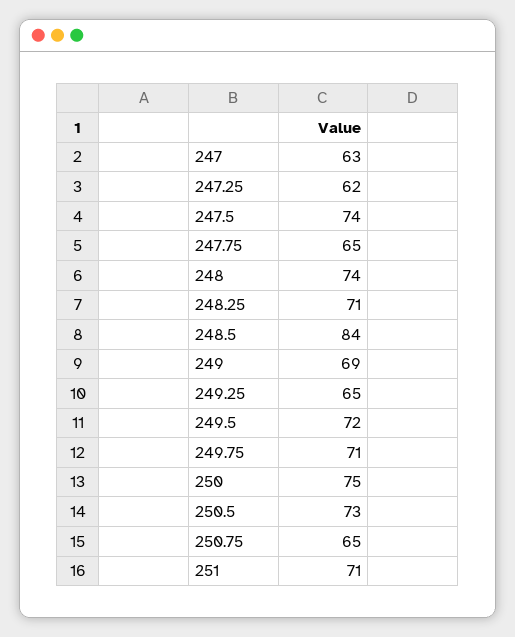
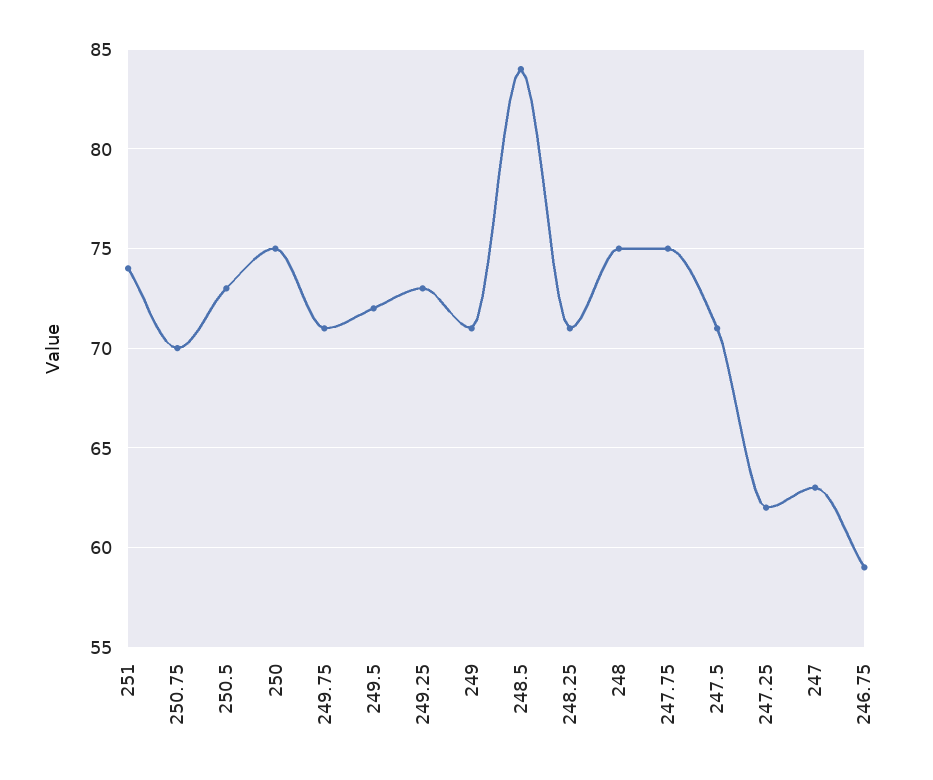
  {
    "247": 63,
    "247.25": 62,
-   "247.5": 74,
+   "247.5": 71,
-   "247.75": 65,
+   "247.75": 75,
-   "248": 74,
+   "248": 75,
    "248.25": 71,
    "248.5": 84,
-   "249": 69,
+   "249": 71,
-   "249.25": 65,
+   "249.25": 73,
    "249.5": 72,
    "249.75": 71,
    "250": 75,
    "250.5": 73,
-   "250.75": 65,
+   "250.75": 70,
-   "251": 71
+   "251": 74,
+   "246.75": 59
  }

